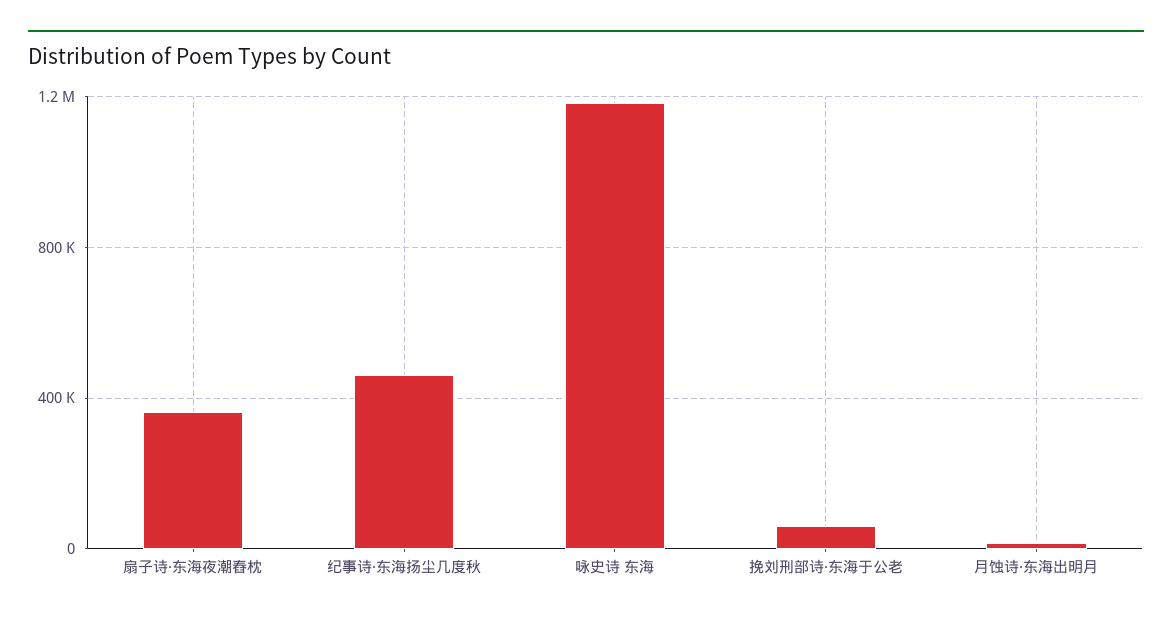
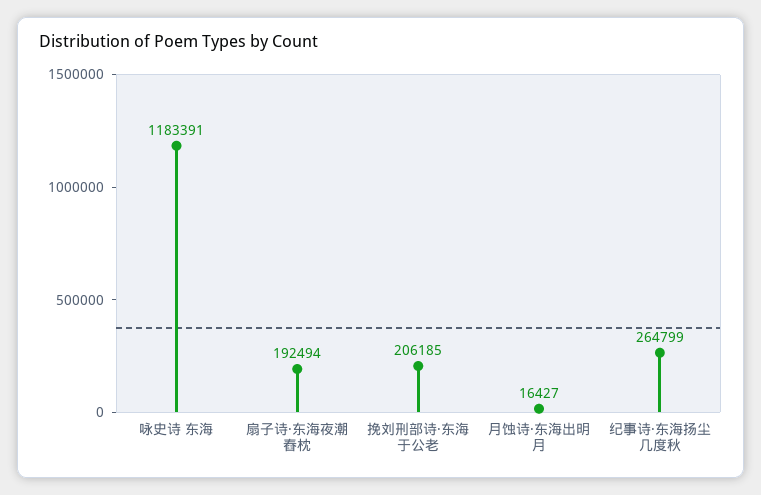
  {
-   "扇子诗·东海夜潮舂枕": 350000,
+   "扇子诗·东海夜潮舂枕": 192494,
-   "纪事诗·东海扬尘几度秋": 450000,
+   "纪事诗·东海扬尘几度秋": 264799,
    "咏史诗 东海": 1183391,
-   "挽刘刑部诗·东海于公老": 50000,
+   "挽刘刑部诗·东海于公老": 206185,
    "月蚀诗·东海出明月": 16427
  }

